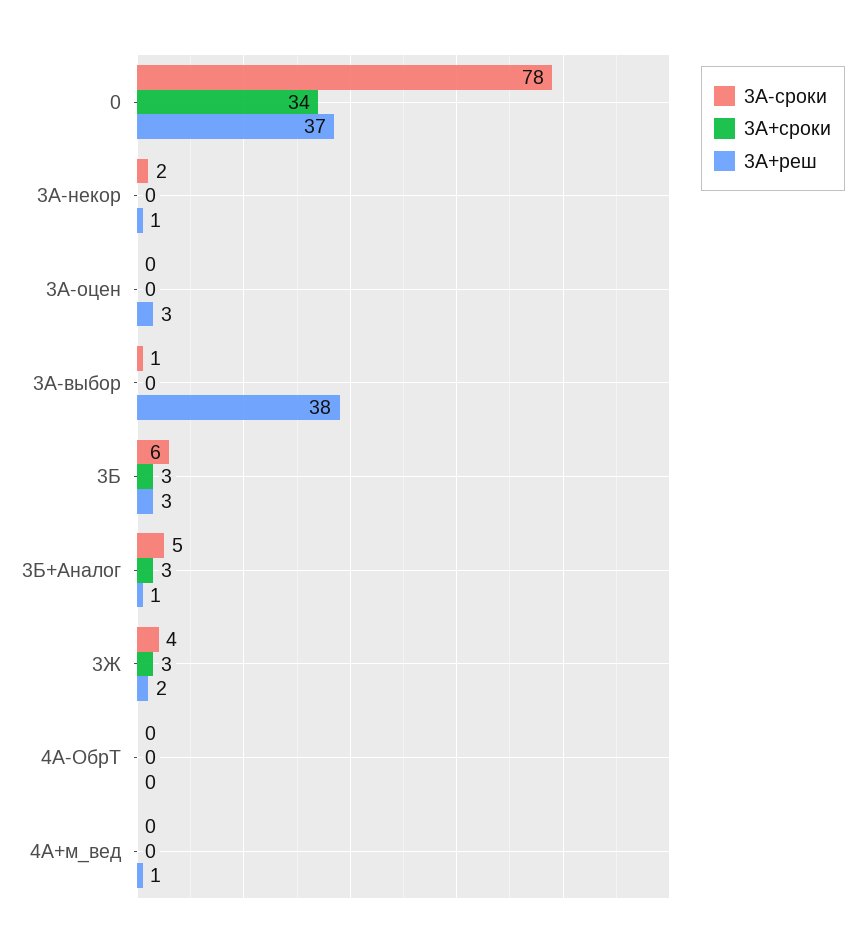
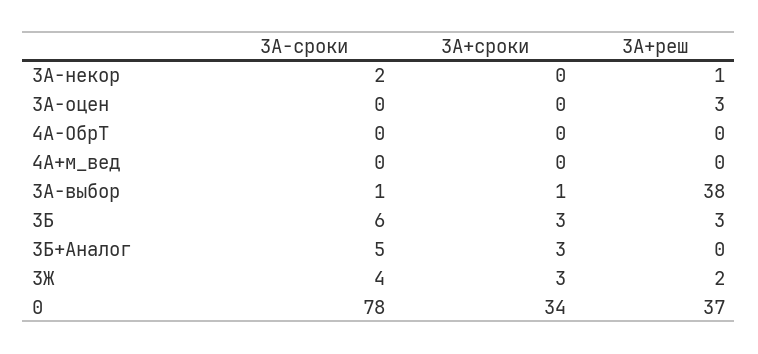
  {
    "3А-сроки": {
      "0": 78,
      "3А-некор": 2,
      "3А-оцен": 0,
      "3А-выбор": 1,
      "3Б": 6,
      "3Б+Аналог": 5,
      "3Ж": 4,
      "4А-ОбрТ": 0,
      "4А+м_вед": 0
    },
    "3А+сроки": {
      "0": 34,
      "3А-некор": 0,
      "3А-оцен": 0,
-     "3А-выбор": 0,
+     "3А-выбор": 1,
      "3Б": 3,
      "3Б+Аналог": 3,
      "3Ж": 3,
      "4А-ОбрТ": 0,
      "4А+м_вед": 0
    },
    "3А+реш": {
      "0": 37,
      "3А-некор": 1,
      "3А-оцен": 3,
      "3А-выбор": 38,
      "3Б": 3,
-     "3Б+Аналог": 1,
+     "3Б+Аналог": 0,
      "3Ж": 2,
      "4А-ОбрТ": 0,
-     "4А+м_вед": 1
+     "4А+м_вед": 0
    }
  }

